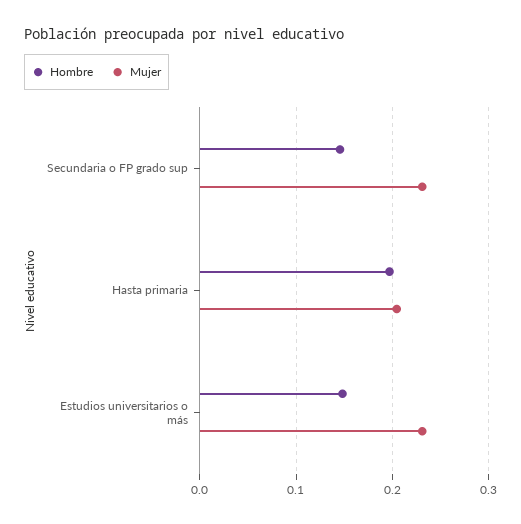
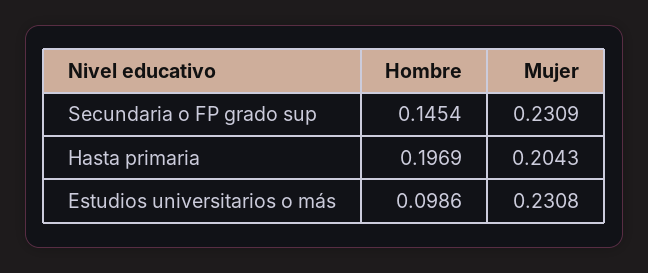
  {
    "Hombre": {
      "Secundaria o FP grado sup": 0.1454,
      "Hasta primaria": 0.1969,
-     "Estudios universitarios o más": 0.15
+     "Estudios universitarios o más": 0.0986
    },
    "Mujer": {
      "Secundaria o FP grado sup": 0.2309,
      "Hasta primaria": 0.2043,
      "Estudios universitarios o más": 0.2308
    }
  }

